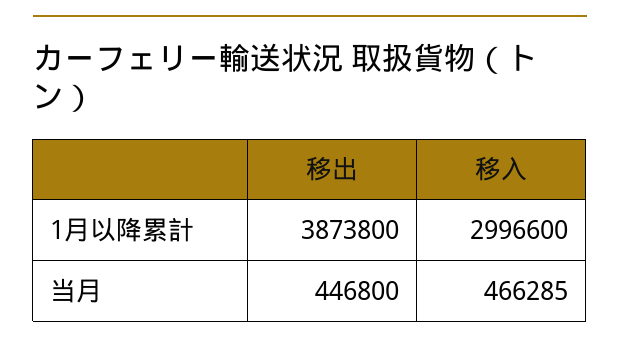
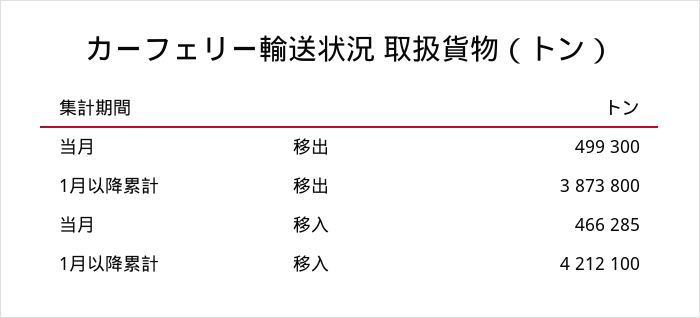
  {
    "移出": {
      "1月以降累計": 3873800,
-     "当月": 446800
+     "当月": 499300
    },
    "移入": {
-     "1月以降累計": 2996600,
+     "1月以降累計": 4212100,
      "当月": 466285
    }
  }

